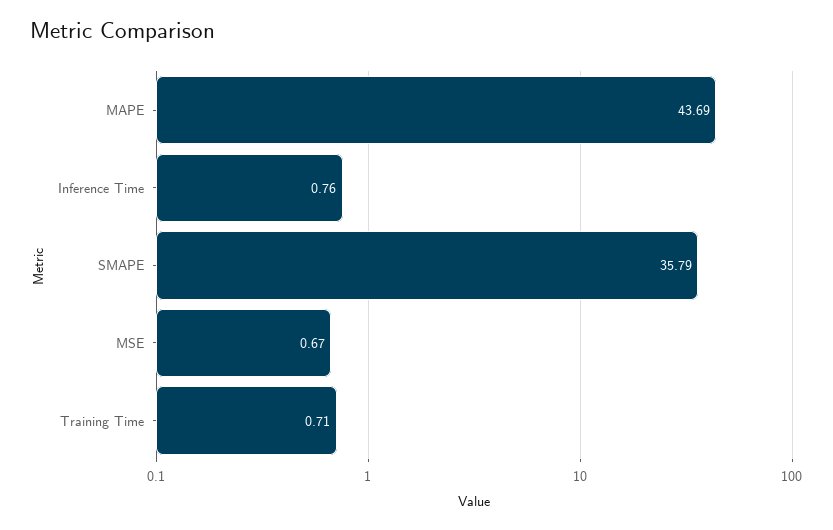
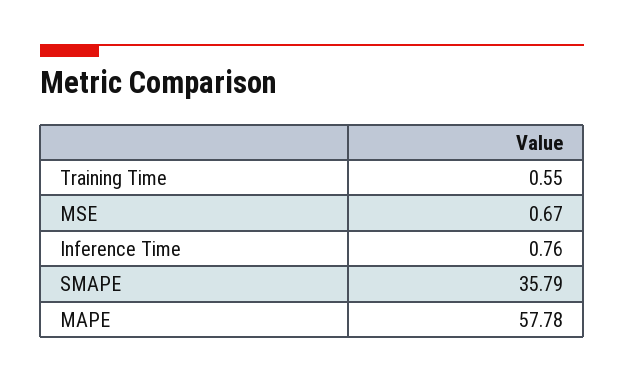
  {
-   "MAPE": 43.69,
+   "MAPE": 57.78,
    "Inference Time": 0.76,
    "SMAPE": 35.79,
    "MSE": 0.67,
-   "Training Time": 0.71
+   "Training Time": 0.55
  }

